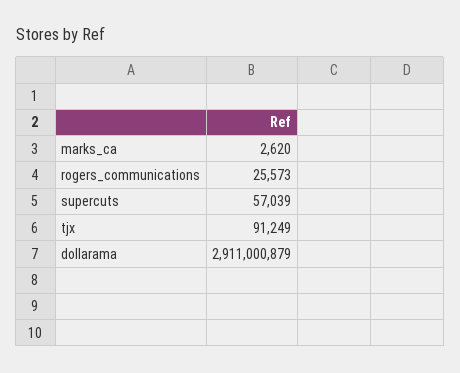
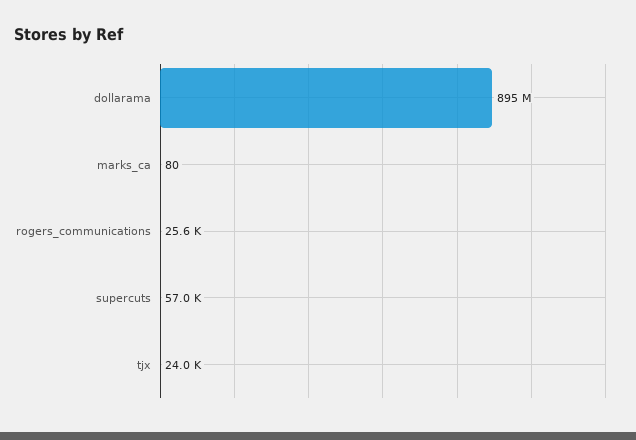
  {
-   "marks_ca": 2620,
+   "marks_ca": 80,
    "rogers_communications": 25573,
    "supercuts": 57039,
-   "tjx": 91249,
+   "tjx": 24000,
-   "dollarama": 2911000879
+   "dollarama": 895000000
  }

